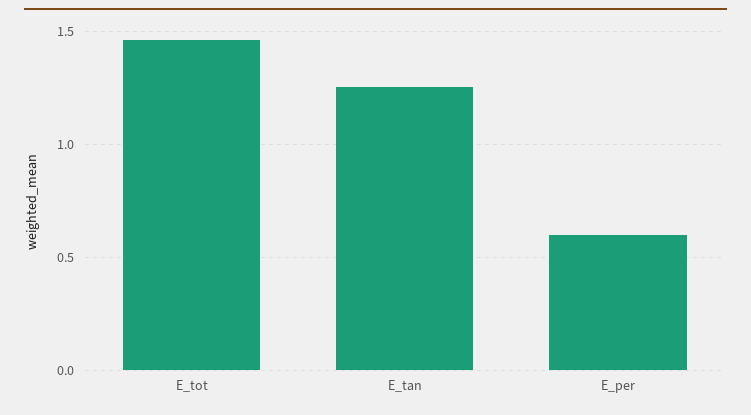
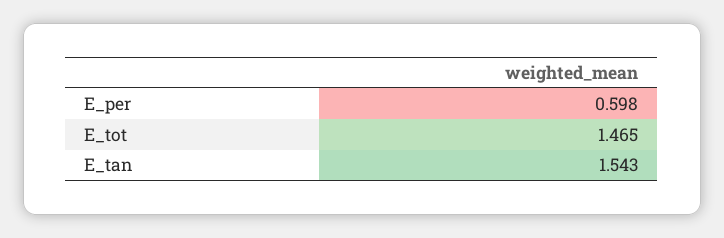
  {
    "E_tot": 1.465,
-   "E_tan": 1.25,
+   "E_tan": 1.543,
    "E_per": 0.598
  }

